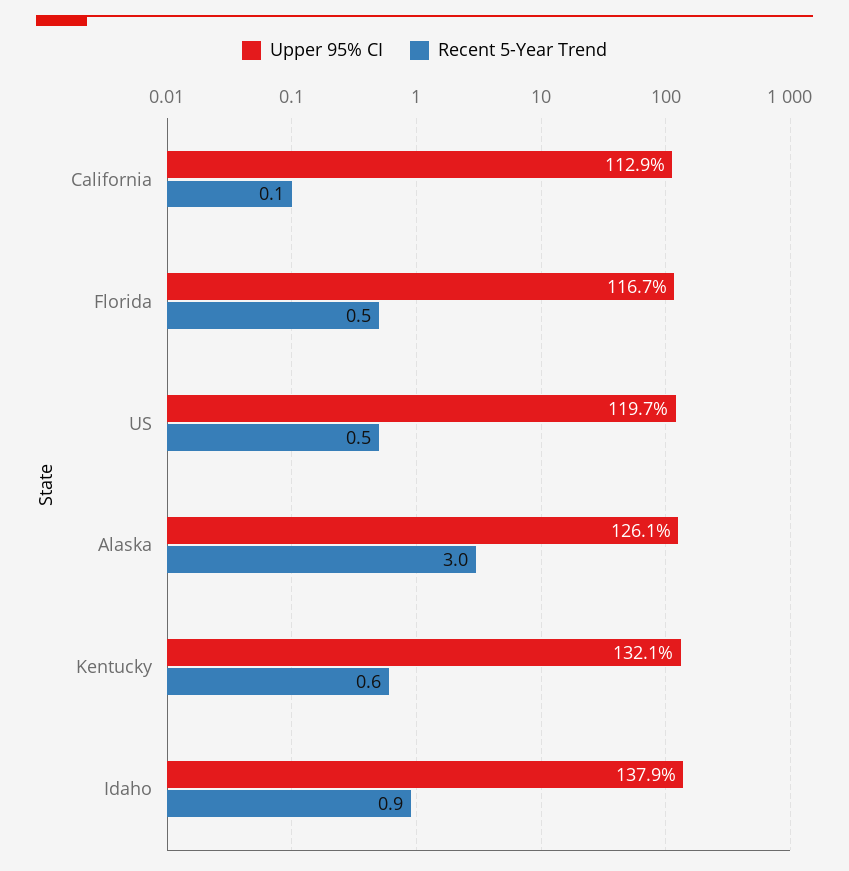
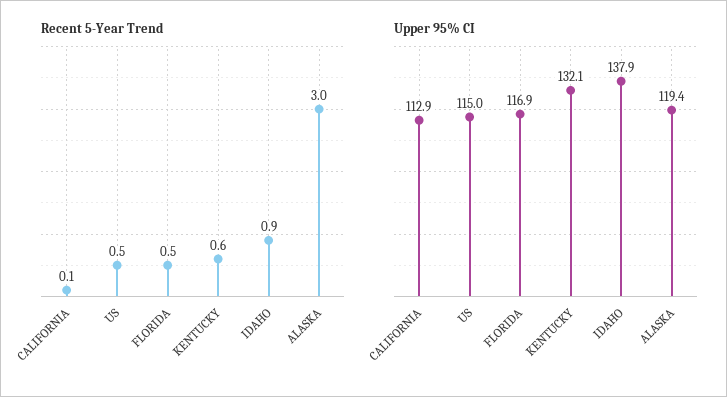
  {
    "Upper 95% CI": {
      "California": 112.9,
-     "Florida": 116.7,
+     "Florida": 116.9,
-     "US": 119.7,
+     "US": 115,
-     "Alaska": 126.1,
+     "Alaska": 119.4,
      "Kentucky": 132.1,
      "Idaho": 137.9
    },
    "Recent 5-Year Trend": {
      "California": 0.1,
      "Florida": 0.5,
      "US": 0.5,
      "Alaska": 3,
      "Kentucky": 0.6,
      "Idaho": 0.9
    }
  }

